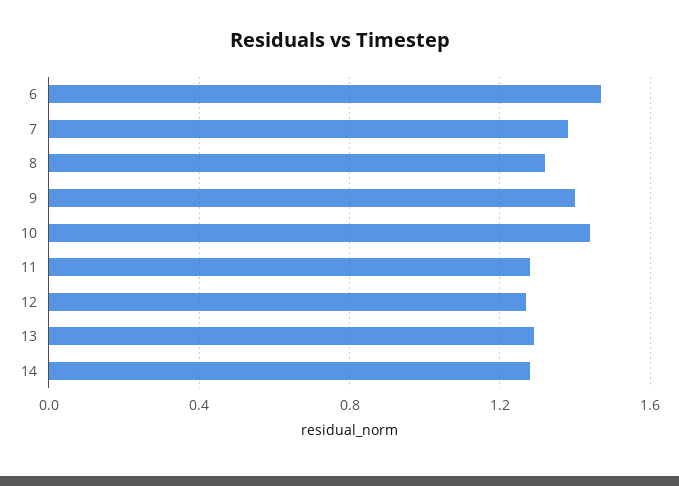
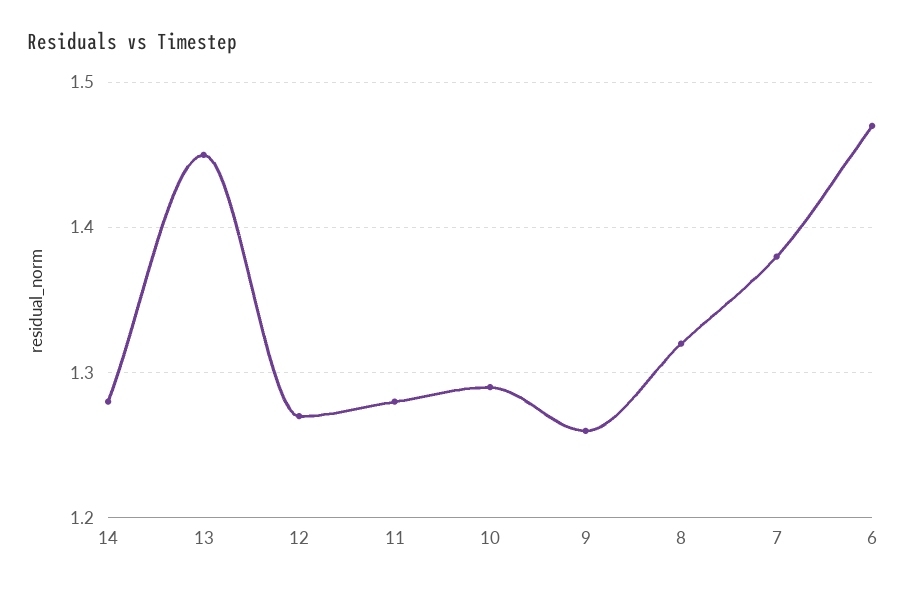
  {
    "6": 1.47,
    "7": 1.38,
    "8": 1.32,
-   "9": 1.4,
+   "9": 1.26,
-   "10": 1.45,
+   "10": 1.29,
    "11": 1.28,
    "12": 1.27,
-   "13": 1.3,
+   "13": 1.45,
    "14": 1.28
  }

